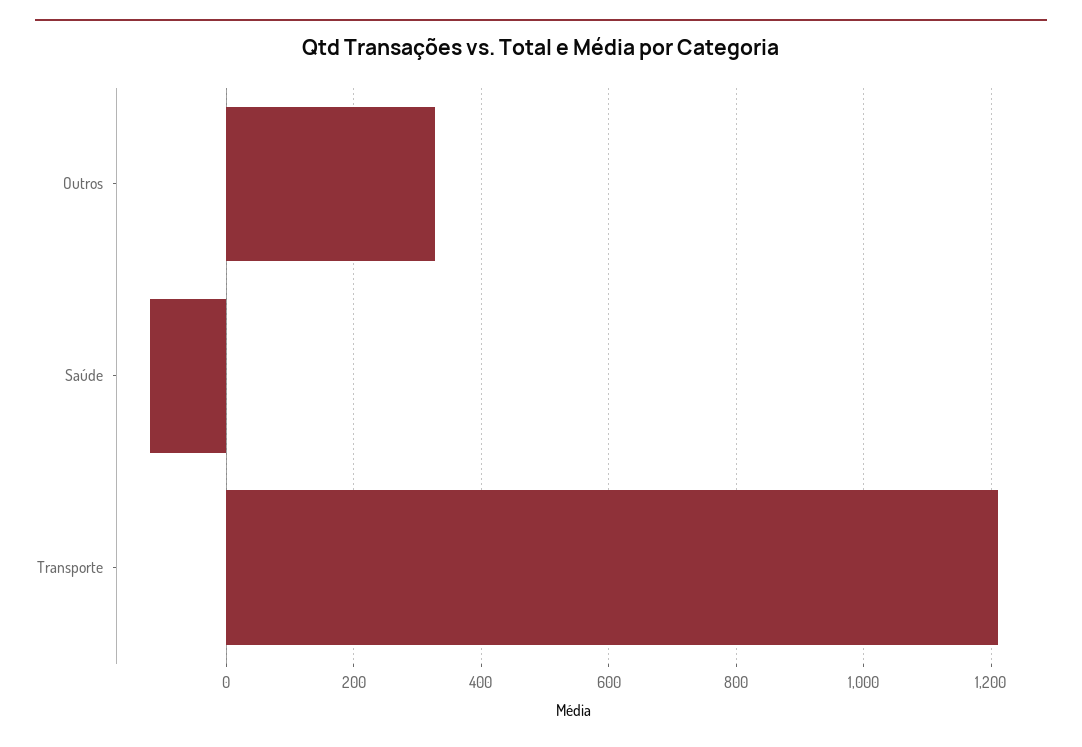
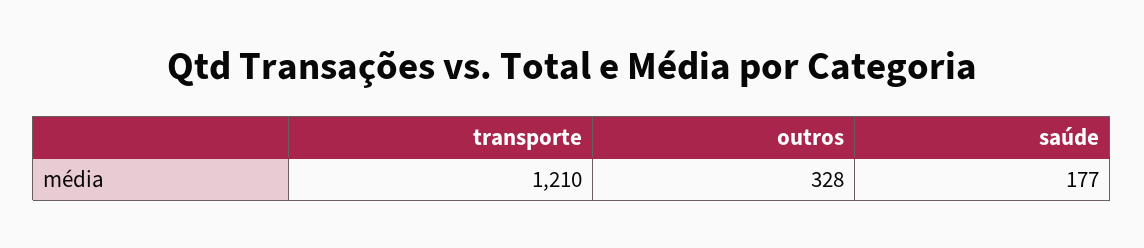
  {
    "Outros": 328,
-   "Saúde": -120,
+   "Saúde": 177,
    "Transporte": 1210
  }

